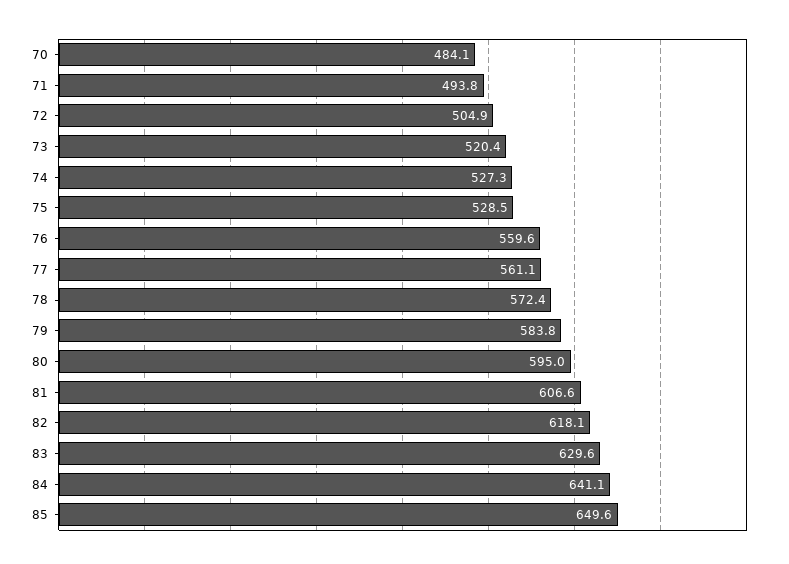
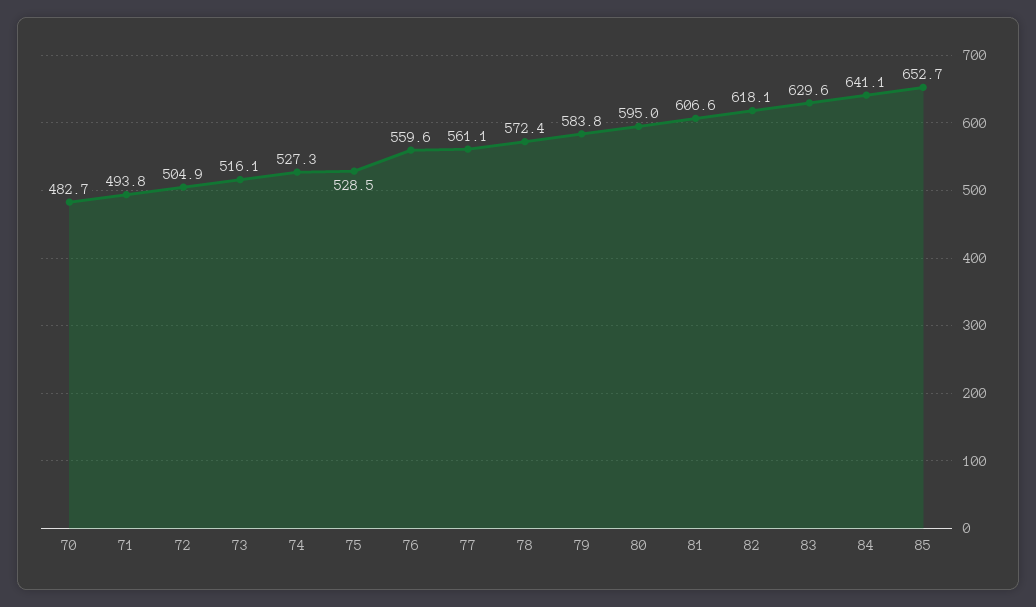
  {
-   "70": 484.1,
+   "70": 482.7,
    "71": 493.8,
    "72": 504.9,
-   "73": 520.4,
+   "73": 516.1,
    "74": 527.3,
    "75": 528.5,
    "76": 559.6,
    "77": 561.1,
    "78": 572.4,
    "79": 583.8,
    "80": 595,
    "81": 606.6,
    "82": 618.1,
    "83": 629.6,
    "84": 641.1,
-   "85": 649.6
+   "85": 652.7
  }

